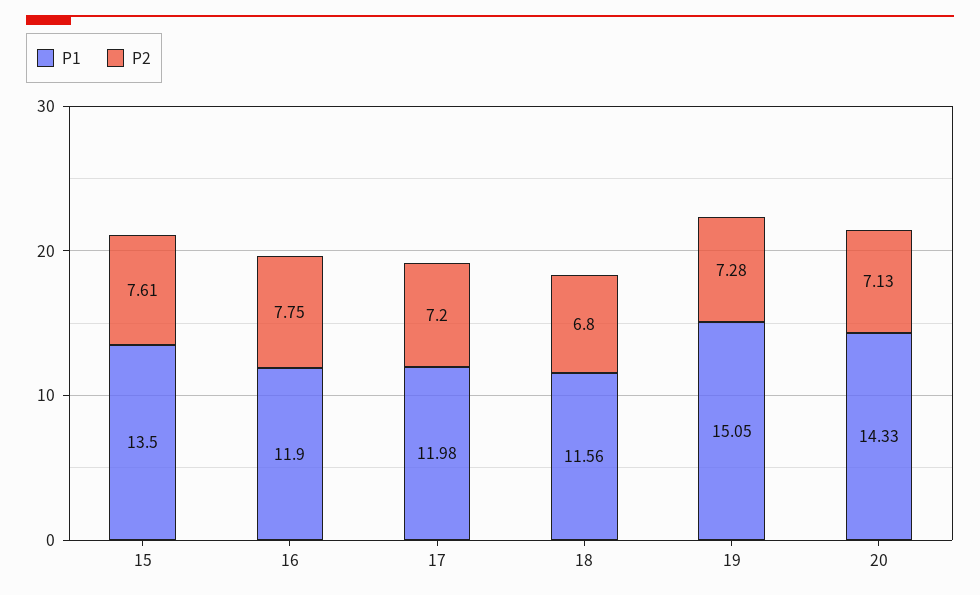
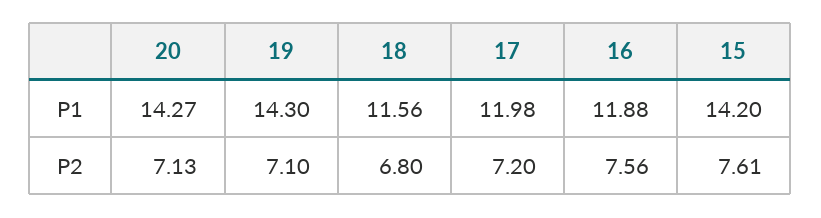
  {
    "P1": {
-     "15": 13.5,
+     "15": 14.2,
-     "16": 11.9,
+     "16": 11.88,
      "17": 11.98,
      "18": 11.56,
-     "19": 15.05,
+     "19": 14.3,
-     "20": 14.33
+     "20": 14.27
    },
    "P2": {
      "15": 7.61,
-     "16": 7.75,
+     "16": 7.56,
      "17": 7.2,
      "18": 6.8,
-     "19": 7.28,
+     "19": 7.1,
      "20": 7.13
    }
  }

